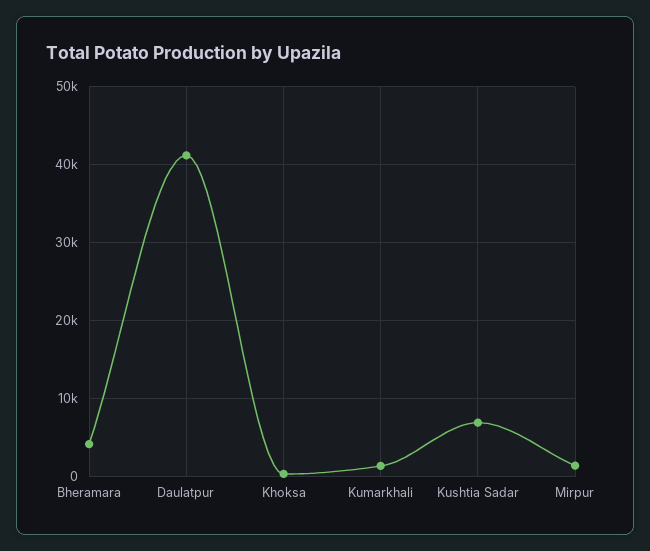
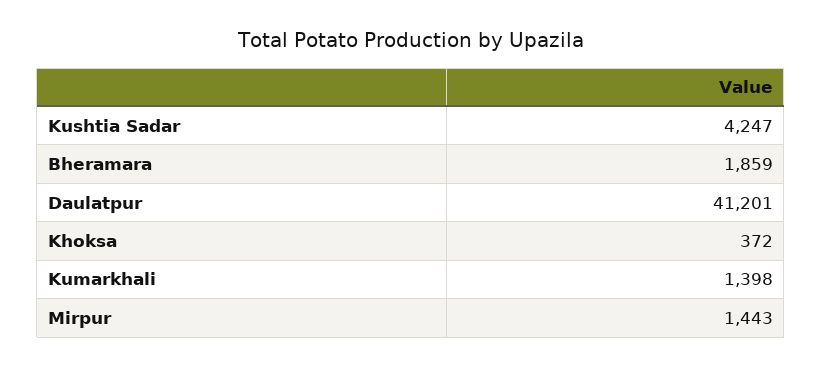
  {
-   "Bheramara": 4000,
+   "Bheramara": 1859,
    "Daulatpur": 41201,
    "Khoksa": 372,
    "Kumarkhali": 1398,
-   "Kushtia Sadar": 7000,
+   "Kushtia Sadar": 4247,
    "Mirpur": 1443
  }

